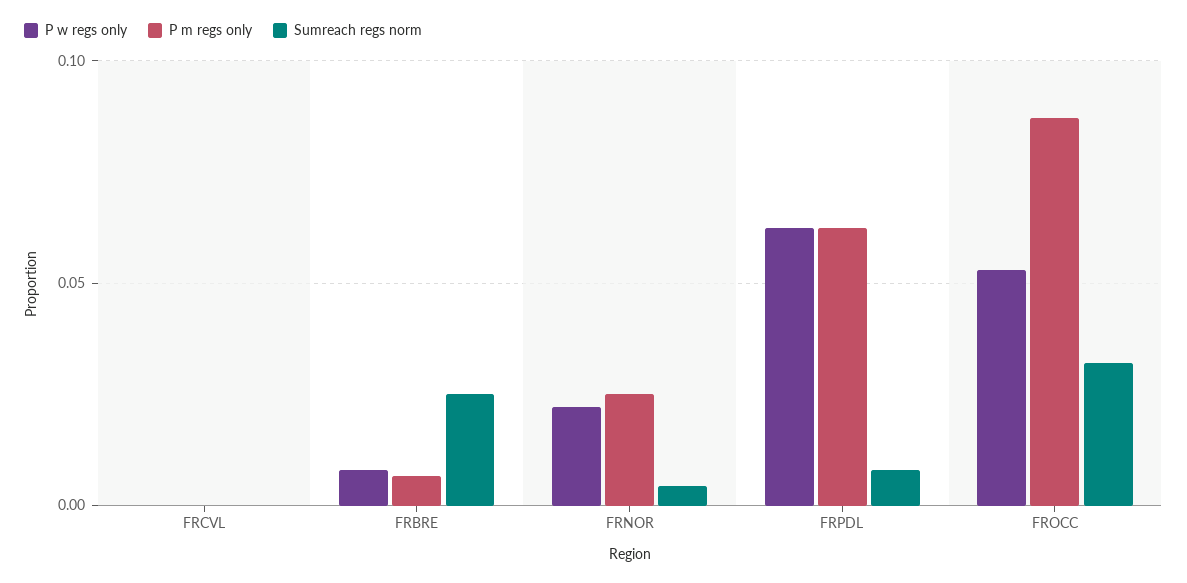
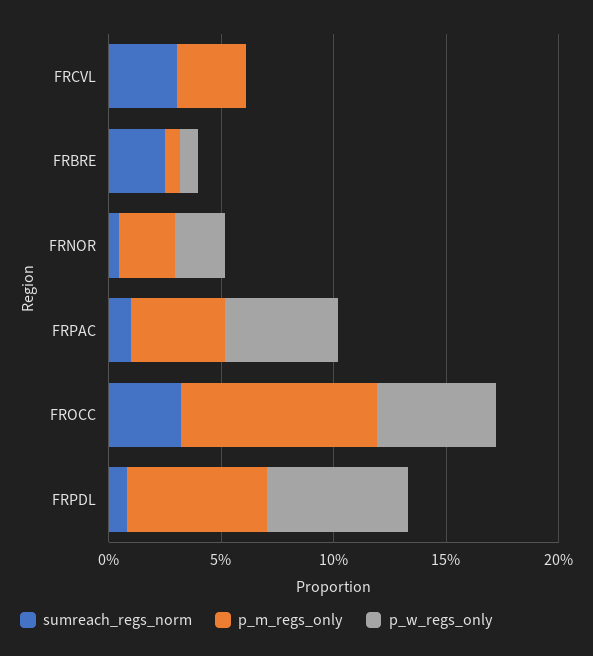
  {
    "P w regs only": {
      "FRCVL": 0,
      "FRBRE": 0.01,
      "FRNOR": 0.02,
      "FRPDL": 0.065,
-     "FROCC": 0.055
+     "FROCC": 0.055,
+     "FRPAC": 0.05
    },
    "P m regs only": {
-     "FRCVL": 0,
+     "FRCVL": 0.03,
      "FRBRE": 0.005,
      "FRNOR": 0.025,
      "FRPDL": 0.065,
-     "FROCC": 0.085
+     "FROCC": 0.085,
+     "FRPAC": 0.04
    },
    "Sumreach regs norm": {
-     "FRCVL": 0,
+     "FRCVL": 0.03,
      "FRBRE": 0.025,
      "FRNOR": 0.005,
      "FRPDL": 0.01,
-     "FROCC": 0.03
+     "FROCC": 0.03,
+     "FRPAC": 0.01
    }
  }

